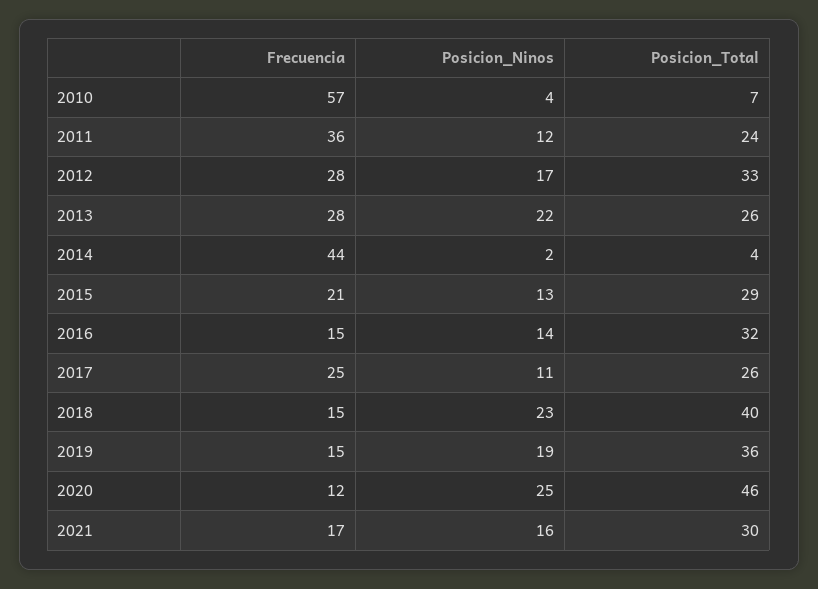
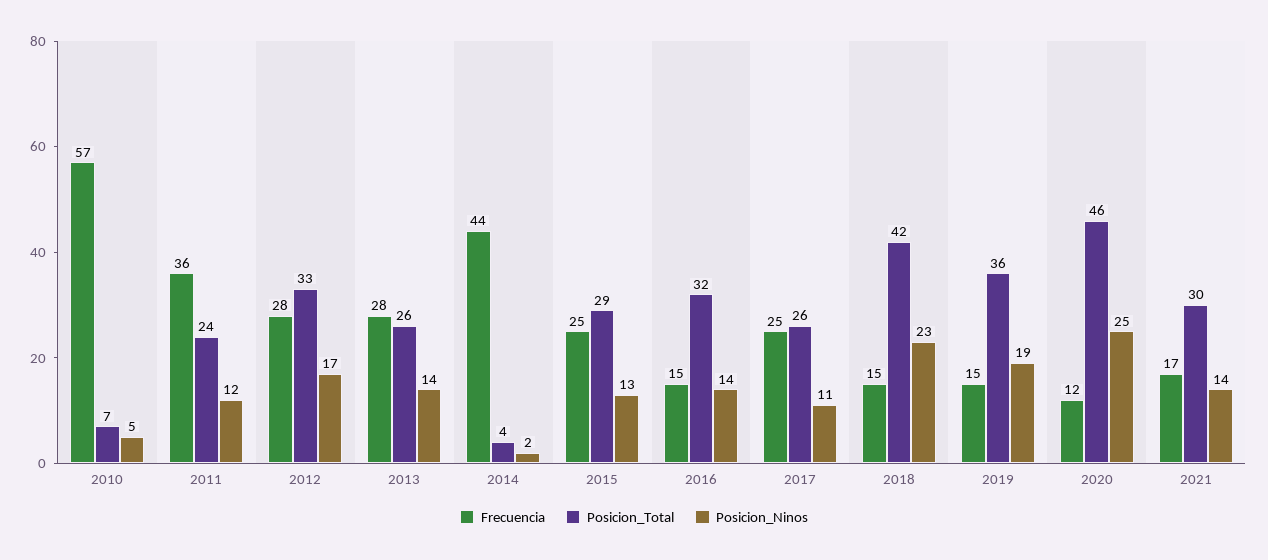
  {
    "Frecuencia": {
      "2010": 57,
      "2011": 36,
      "2012": 28,
      "2013": 28,
      "2014": 44,
-     "2015": 21,
+     "2015": 25,
      "2016": 15,
      "2017": 25,
      "2018": 15,
      "2019": 15,
      "2020": 12,
      "2021": 17
    },
    "Posicion_Ninos": {
-     "2010": 4,
+     "2010": 5,
      "2011": 12,
      "2012": 17,
-     "2013": 22,
+     "2013": 14,
      "2014": 2,
      "2015": 13,
      "2016": 14,
      "2017": 11,
      "2018": 23,
      "2019": 19,
      "2020": 25,
-     "2021": 16
+     "2021": 14
    },
    "Posicion_Total": {
      "2010": 7,
      "2011": 24,
      "2012": 33,
      "2013": 26,
      "2014": 4,
      "2015": 29,
      "2016": 32,
      "2017": 26,
-     "2018": 40,
+     "2018": 42,
      "2019": 36,
      "2020": 46,
      "2021": 30
    }
  }

